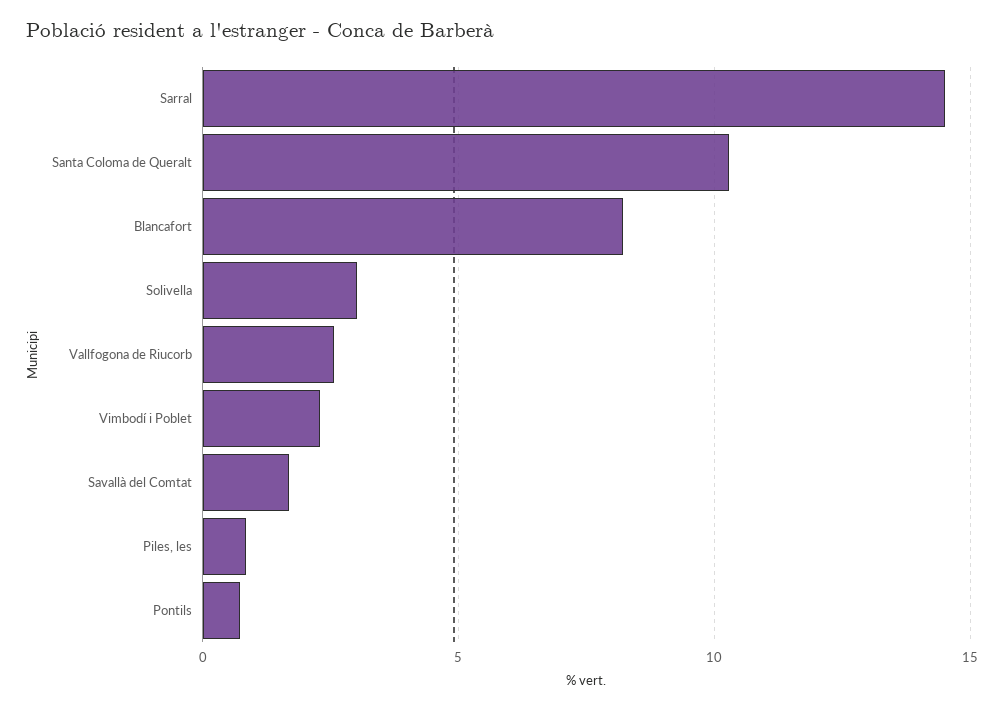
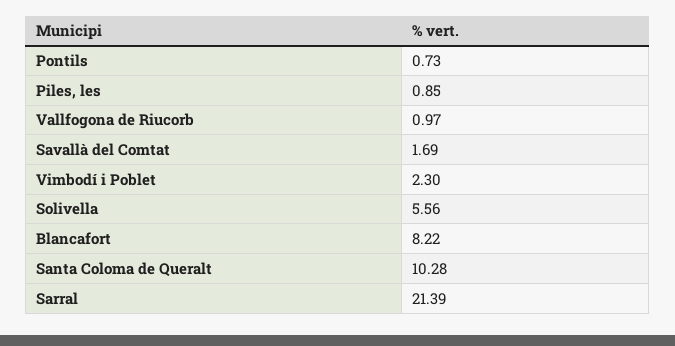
  {
-   "Sarral": 14.5,
+   "Sarral": 21.39,
    "Santa Coloma de Queralt": 10.28,
    "Blancafort": 8.22,
-   "Solivella": 3,
+   "Solivella": 5.56,
-   "Vallfogona de Riucorb": 2.5,
+   "Vallfogona de Riucorb": 0.97,
    "Vimbodí i Poblet": 2.3,
    "Savallà del Comtat": 1.69,
    "Piles, les": 0.85,
    "Pontils": 0.73
  }

